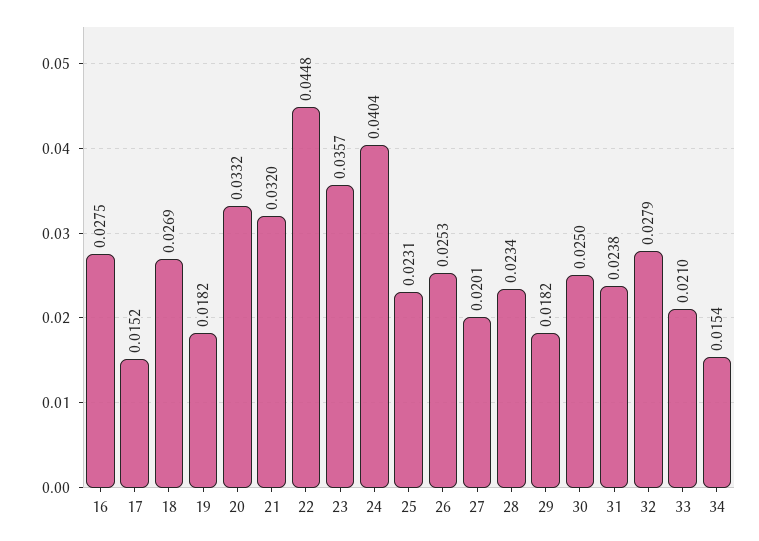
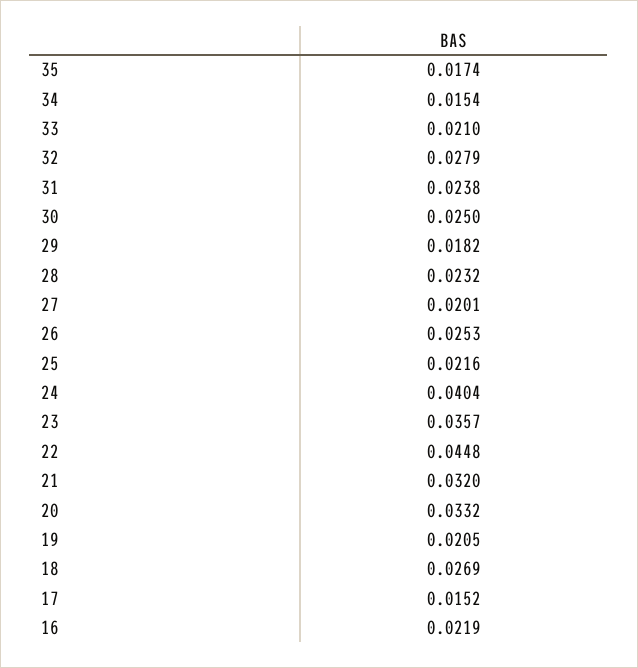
  {
-   "16": 0.0275,
+   "16": 0.0219,
    "17": 0.0152,
    "18": 0.0269,
-   "19": 0.0182,
+   "19": 0.0205,
    "20": 0.0332,
    "21": 0.032,
    "22": 0.0448,
    "23": 0.0357,
    "24": 0.0404,
-   "25": 0.0231,
+   "25": 0.0216,
    "26": 0.0253,
    "27": 0.0201,
-   "28": 0.0234,
+   "28": 0.0232,
    "29": 0.0182,
    "30": 0.025,
    "31": 0.0238,
    "32": 0.0279,
    "33": 0.021,
-   "34": 0.0154
+   "34": 0.0154,
+   "35": 0.0174
  }

